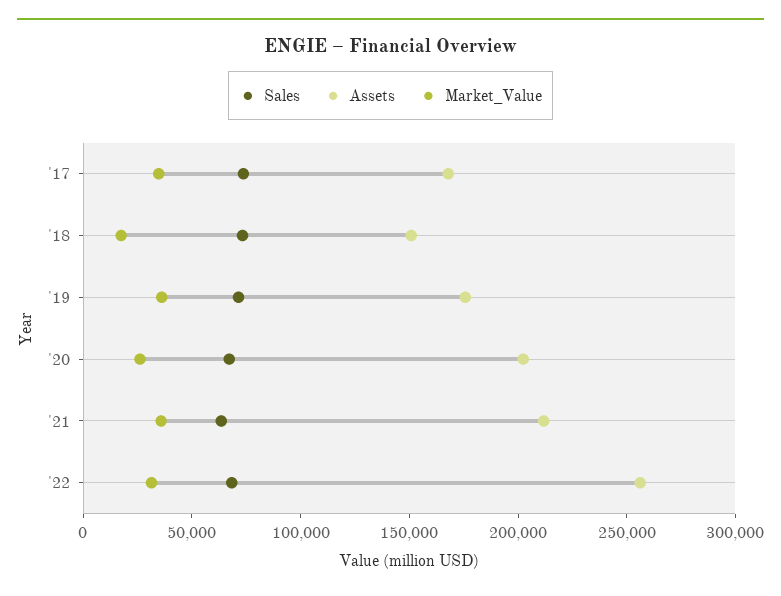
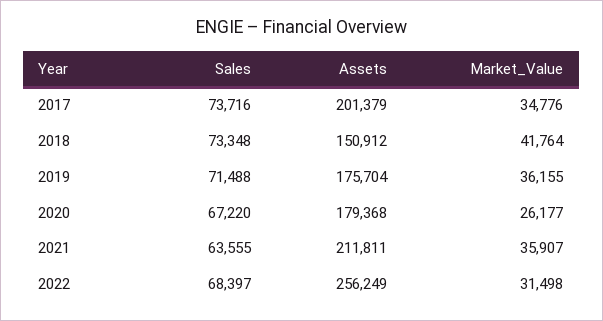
  {
    "Sales": {
      "'17": 73716,
      "'18": 73348,
      "'19": 71488,
      "'20": 67220,
      "'21": 63555,
      "'22": 68397
    },
    "Assets": {
-     "'17": 170000,
+     "'17": 201379,
      "'18": 150912,
      "'19": 175704,
-     "'20": 200000,
+     "'20": 179368,
      "'21": 211811,
      "'22": 256249
    },
    "Market_Value": {
      "'17": 34776,
-     "'18": 20000,
+     "'18": 41764,
      "'19": 36155,
      "'20": 26177,
      "'21": 35907,
      "'22": 31498
    }
  }

